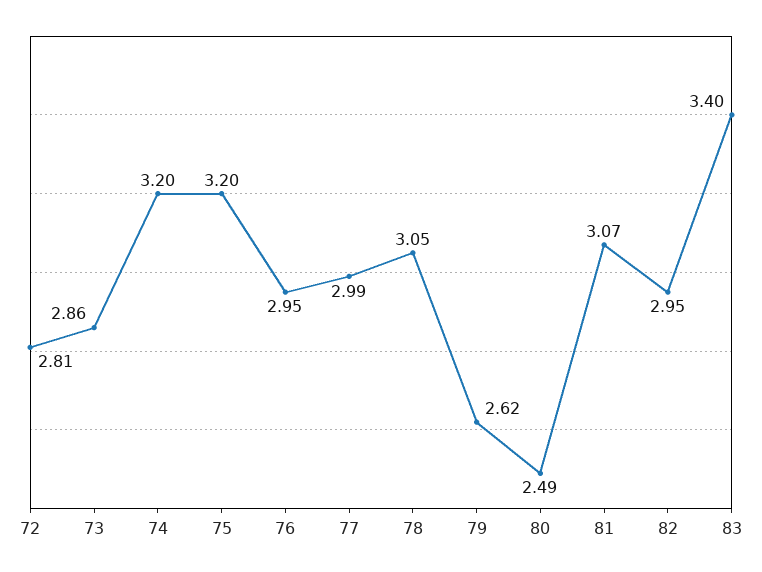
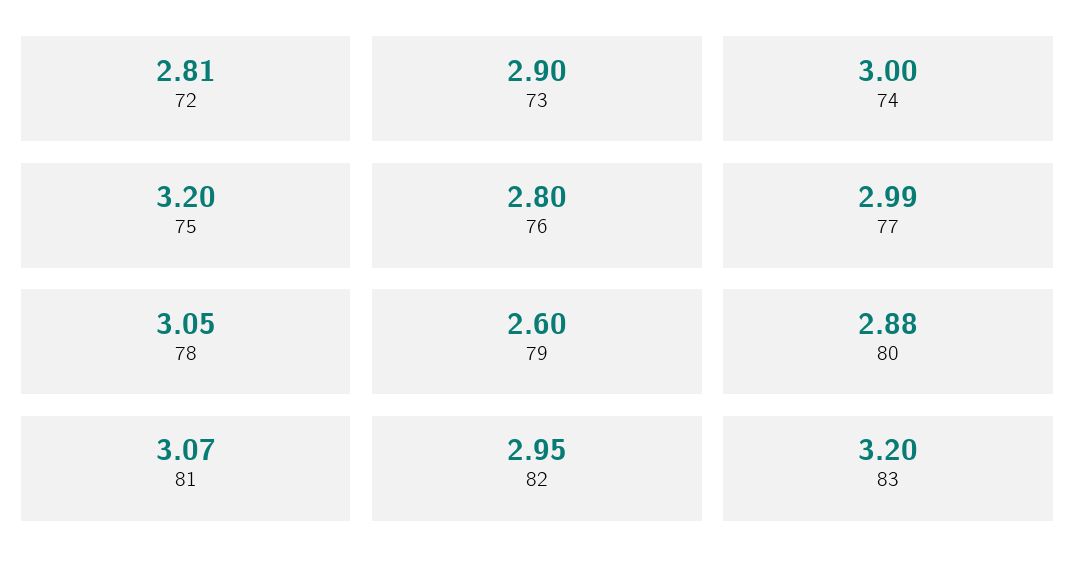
  {
    "72": 2.81,
-   "73": 2.86,
+   "73": 2.9,
-   "74": 3.2,
+   "74": 3,
    "75": 3.2,
-   "76": 2.95,
+   "76": 2.8,
    "77": 2.99,
    "78": 3.05,
-   "79": 2.62,
+   "79": 2.6,
-   "80": 2.49,
+   "80": 2.88,
    "81": 3.07,
    "82": 2.95,
-   "83": 3.4
+   "83": 3.2
  }

